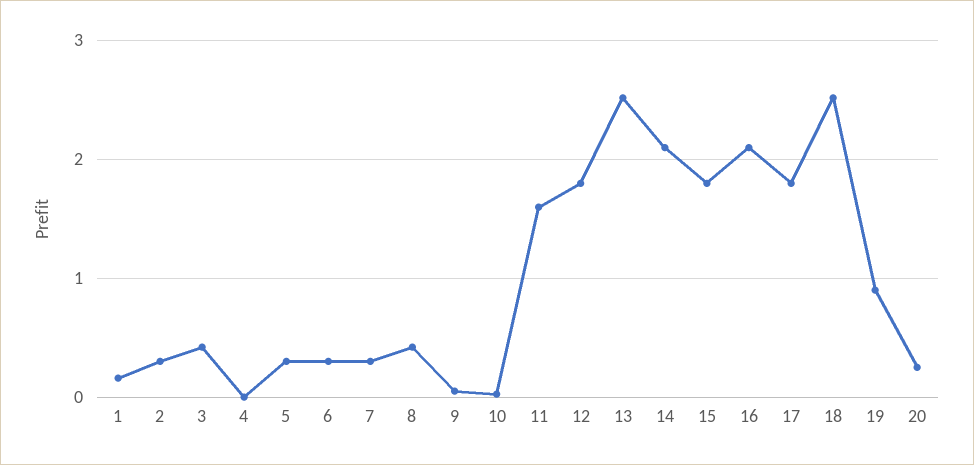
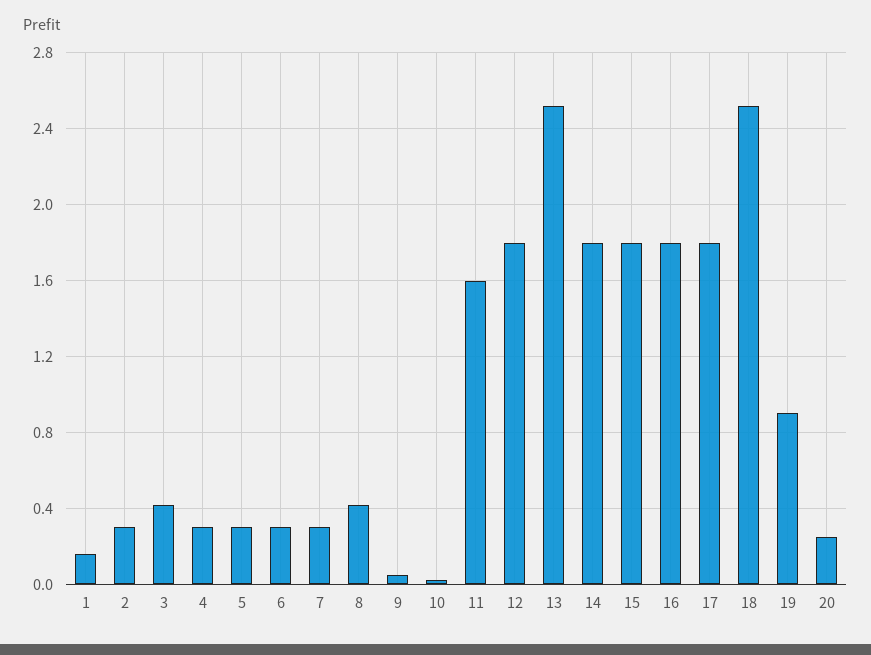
  {
    "1": 0.15,
    "2": 0.3,
    "3": 0.4,
-   "4": 0,
+   "4": 0.3,
    "5": 0.3,
    "6": 0.3,
    "7": 0.3,
    "8": 0.4,
    "9": 0.05,
    "10": 0.05,
    "11": 1.6,
    "12": 1.8,
    "13": 2.5,
-   "14": 2.1,
+   "14": 1.8,
    "15": 1.8,
-   "16": 2.1,
+   "16": 1.8,
    "17": 1.8,
    "18": 2.5,
    "19": 0.9,
    "20": 0.25
  }

